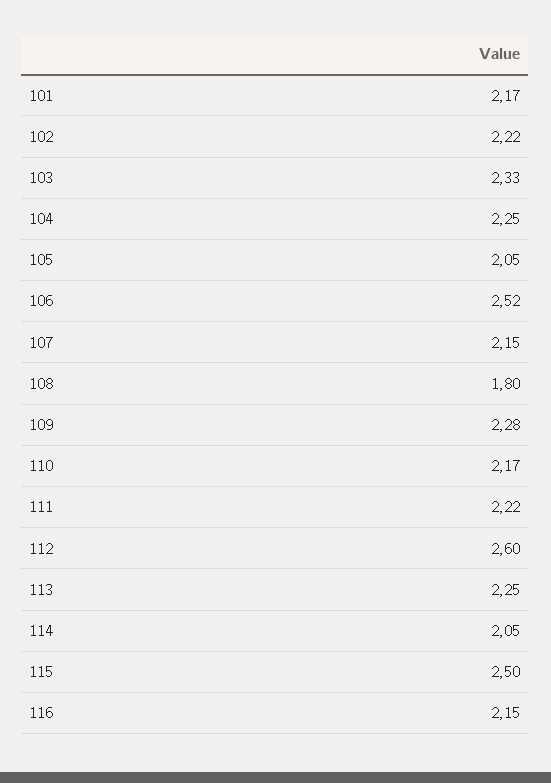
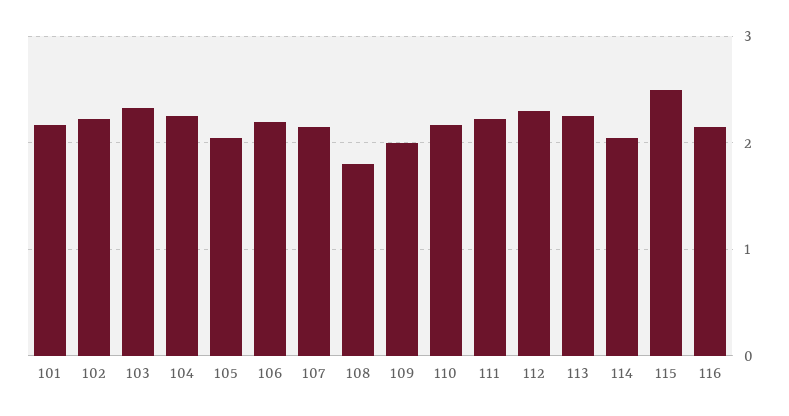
  {
    "101": 2.17,
    "102": 2.22,
    "103": 2.33,
    "104": 2.25,
    "105": 2.05,
-   "106": 2.52,
+   "106": 2.2,
    "107": 2.15,
    "108": 1.8,
-   "109": 2.28,
+   "109": 2,
    "110": 2.17,
    "111": 2.22,
-   "112": 2.6,
+   "112": 2.3,
    "113": 2.25,
    "114": 2.05,
    "115": 2.5,
    "116": 2.15
  }

